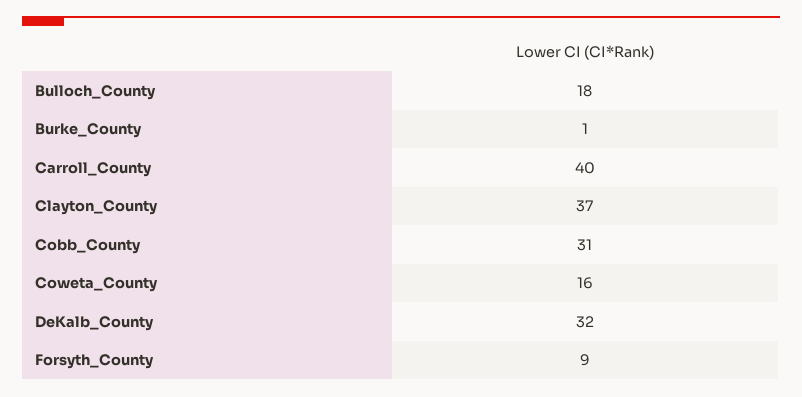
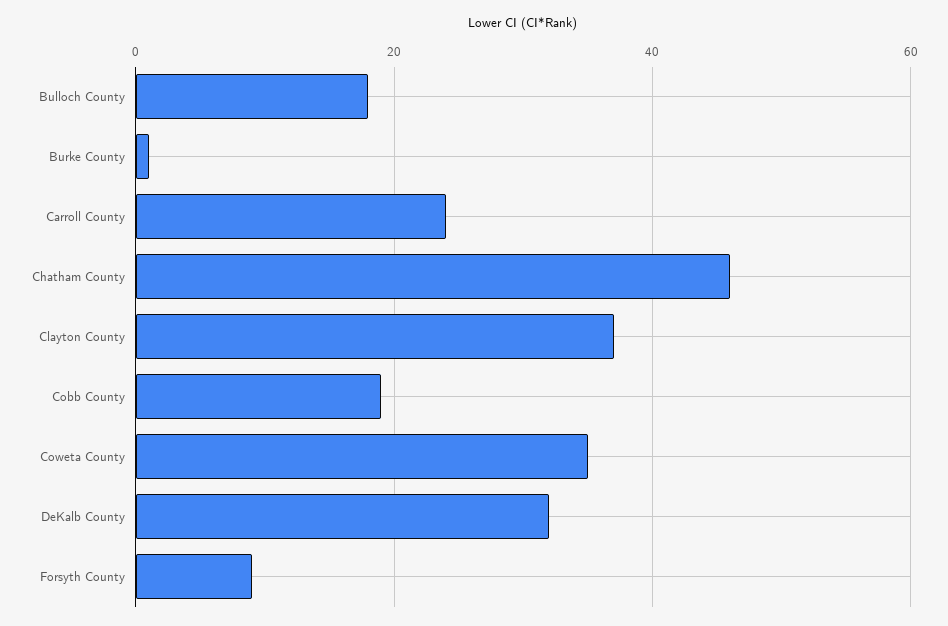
  {
    "Bulloch_County": 18,
    "Burke_County": 1,
-   "Carroll_County": 40,
+   "Carroll_County": 25,
    "Clayton_County": 37,
-   "Cobb_County": 31,
+   "Cobb_County": 20,
-   "Coweta_County": 16,
+   "Coweta_County": 35,
    "DeKalb_County": 32,
-   "Forsyth_County": 9
+   "Forsyth_County": 9,
+   "Chatham County": 45
  }

